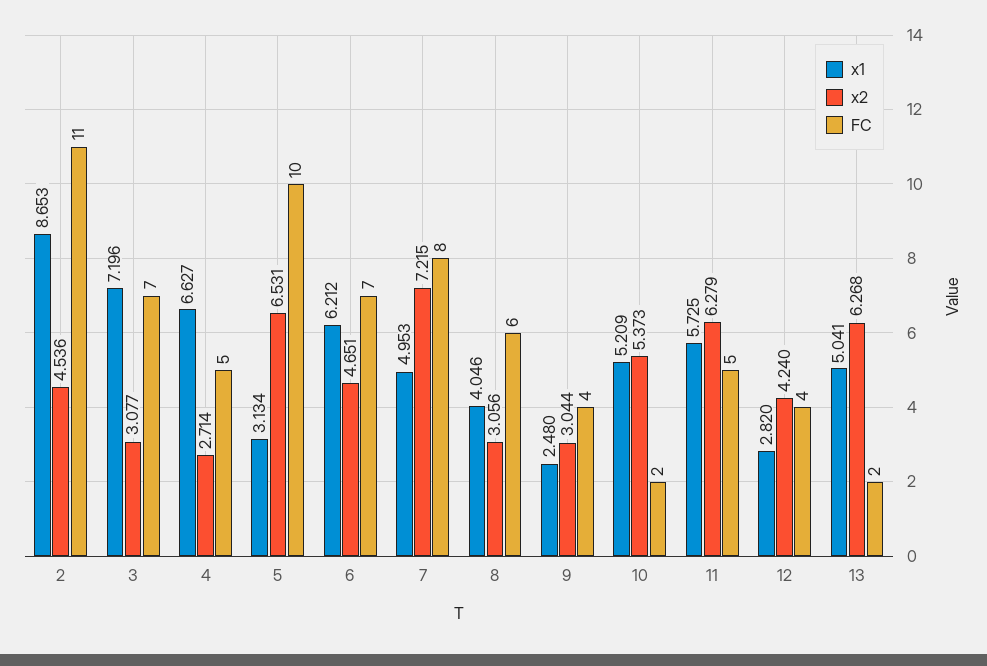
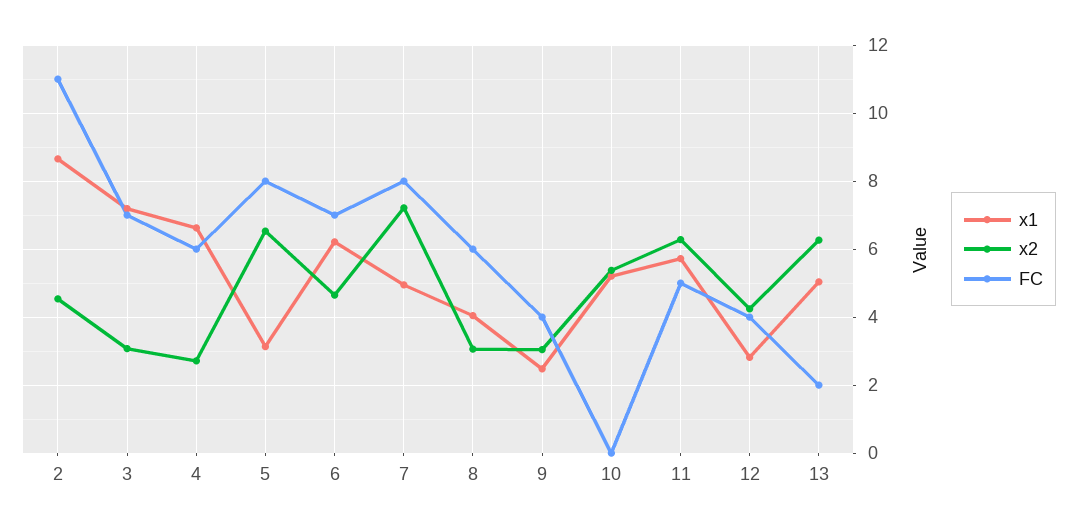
  {
    "x1": {
      "2": 8.653,
      "3": 7.196,
      "4": 6.627,
      "5": 3.134,
      "6": 6.212,
      "7": 4.953,
      "8": 4.046,
      "9": 2.48,
      "10": 5.209,
      "11": 5.725,
      "12": 2.82,
      "13": 5.041
    },
    "x2": {
      "2": 4.536,
      "3": 3.077,
      "4": 2.714,
      "5": 6.531,
      "6": 4.651,
      "7": 7.215,
      "8": 3.056,
      "9": 3.044,
      "10": 5.373,
      "11": 6.279,
      "12": 4.24,
      "13": 6.268
    },
    "FC": {
      "2": 11,
      "3": 7,
-     "4": 5,
+     "4": 6,
-     "5": 10,
+     "5": 8,
      "6": 7,
      "7": 8,
      "8": 6,
      "9": 4,
-     "10": 2,
+     "10": 0,
      "11": 5,
      "12": 4,
      "13": 2
    }
  }

